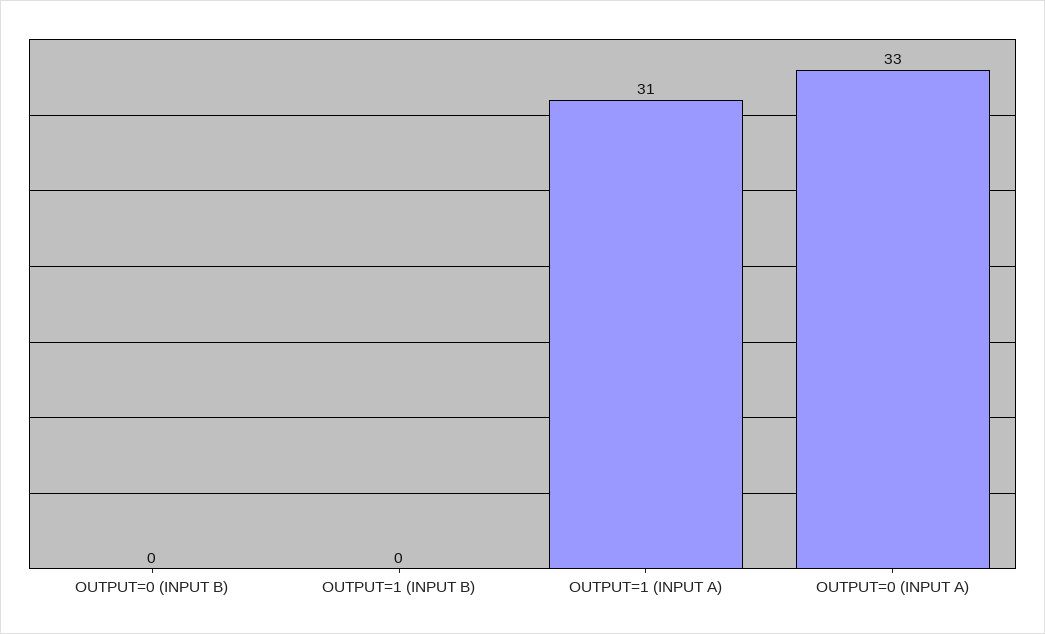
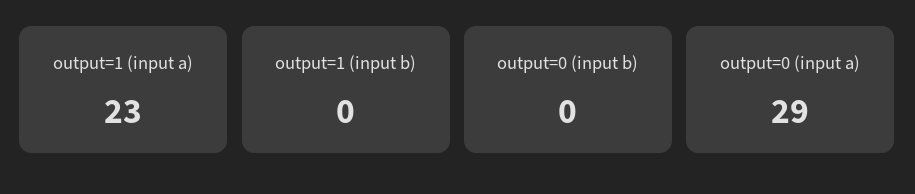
  {
    "OUTPUT=0 (INPUT B)": 0,
    "OUTPUT=1 (INPUT B)": 0,
-   "OUTPUT=1 (INPUT A)": 31,
+   "OUTPUT=1 (INPUT A)": 23,
-   "OUTPUT=0 (INPUT A)": 33
+   "OUTPUT=0 (INPUT A)": 29
  }

